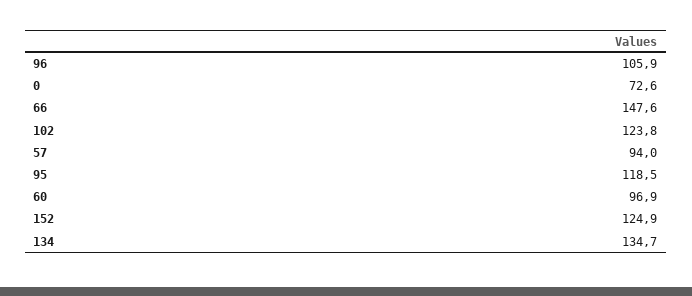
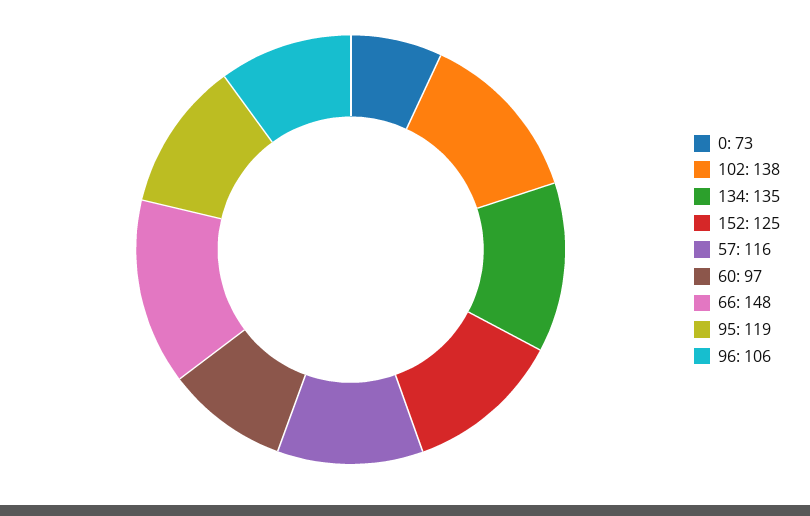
  {
    "96": 105.9,
    "0": 72.6,
    "66": 147.6,
-   "102": 123.8,
+   "102": 138,
-   "57": 94,
+   "57": 116,
    "95": 118.5,
    "60": 96.9,
    "152": 124.9,
    "134": 134.7
  }

